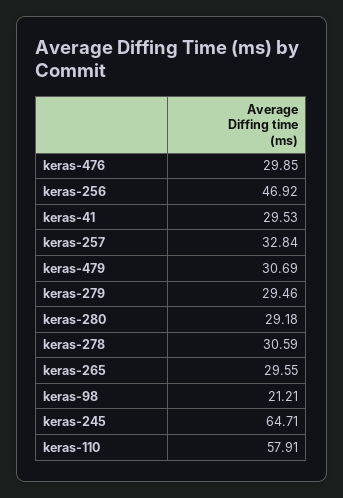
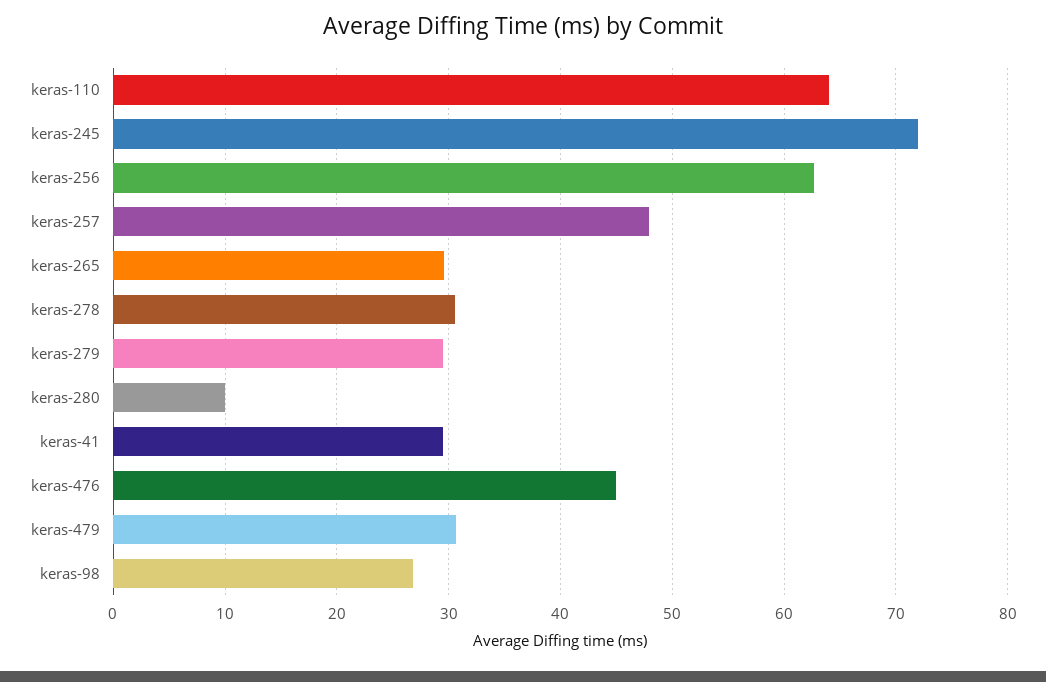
  {
-   "keras-476": 29.85,
+   "keras-476": 45,
-   "keras-256": 46.92,
+   "keras-256": 63,
    "keras-41": 29.53,
-   "keras-257": 32.84,
+   "keras-257": 48,
    "keras-479": 30.69,
    "keras-279": 29.46,
-   "keras-280": 29.18,
+   "keras-280": 10,
    "keras-278": 30.59,
    "keras-265": 29.55,
-   "keras-98": 21.21,
+   "keras-98": 27,
-   "keras-245": 64.71,
+   "keras-245": 72,
-   "keras-110": 57.91
+   "keras-110": 64
  }

